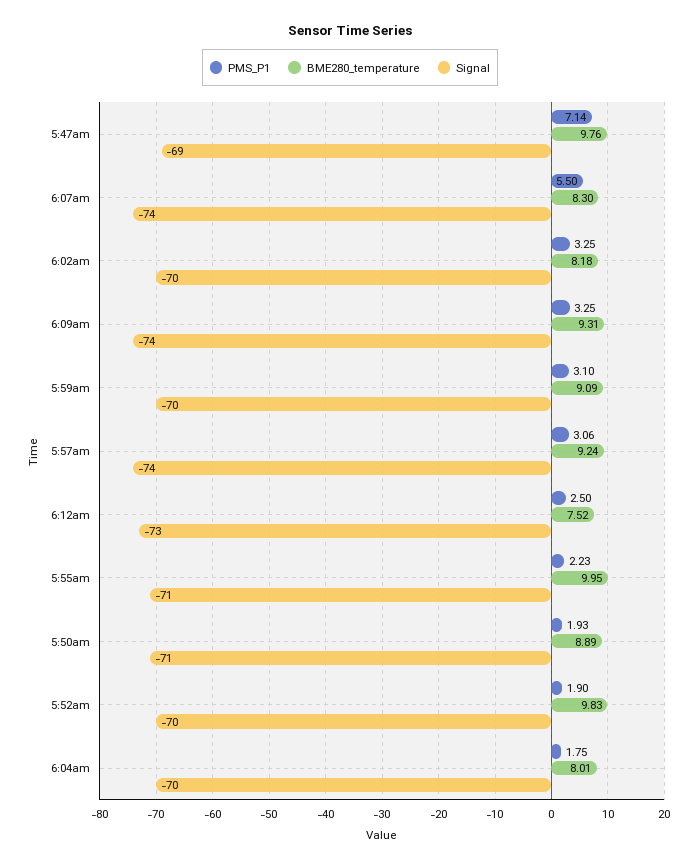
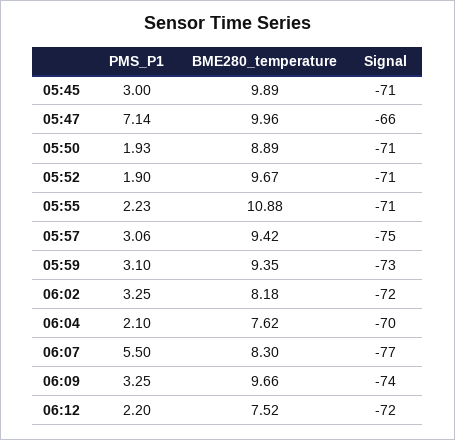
  {
    "PMS_P1": {
      "5:47am": 7.14,
      "6:07am": 5.5,
      "6:02am": 3.25,
      "6:09am": 3.25,
      "5:59am": 3.1,
      "5:57am": 3.06,
-     "6:12am": 2.5,
+     "6:12am": 2.2,
      "5:55am": 2.23,
      "5:50am": 1.93,
      "5:52am": 1.9,
-     "6:04am": 1.75
+     "6:04am": 2.1,
+     "05:45": 3
    },
    "BME280_temperature": {
-     "5:47am": 9.76,
+     "5:47am": 9.96,
      "6:07am": 8.3,
      "6:02am": 8.18,
-     "6:09am": 9.31,
+     "6:09am": 9.66,
-     "5:59am": 9.09,
+     "5:59am": 9.35,
-     "5:57am": 9.24,
+     "5:57am": 9.42,
      "6:12am": 7.52,
-     "5:55am": 9.95,
+     "5:55am": 10.88,
      "5:50am": 8.89,
-     "5:52am": 9.83,
+     "5:52am": 9.67,
-     "6:04am": 8.01
+     "6:04am": 7.62,
+     "05:45": 9.89
    },
    "Signal": {
-     "5:47am": -69,
+     "5:47am": -66,
-     "6:07am": -74,
+     "6:07am": -77,
-     "6:02am": -70,
+     "6:02am": -72,
      "6:09am": -74,
-     "5:59am": -70,
+     "5:59am": -73,
-     "5:57am": -74,
+     "5:57am": -75,
-     "6:12am": -73,
+     "6:12am": -72,
      "5:55am": -71,
      "5:50am": -71,
-     "5:52am": -70,
+     "5:52am": -71,
-     "6:04am": -70
+     "6:04am": -70,
+     "05:45": -71
    }
  }

